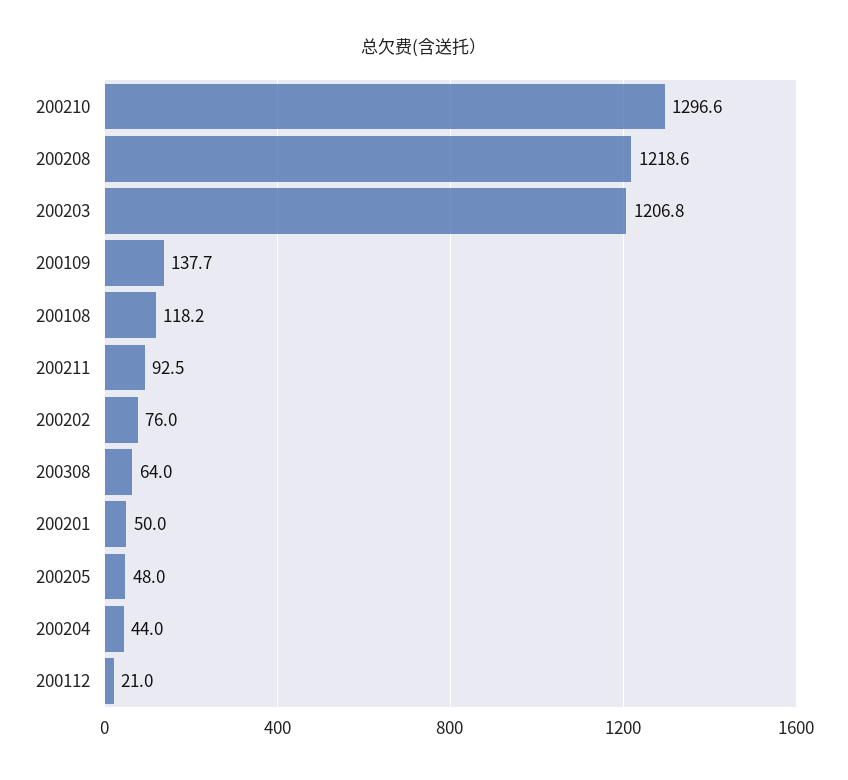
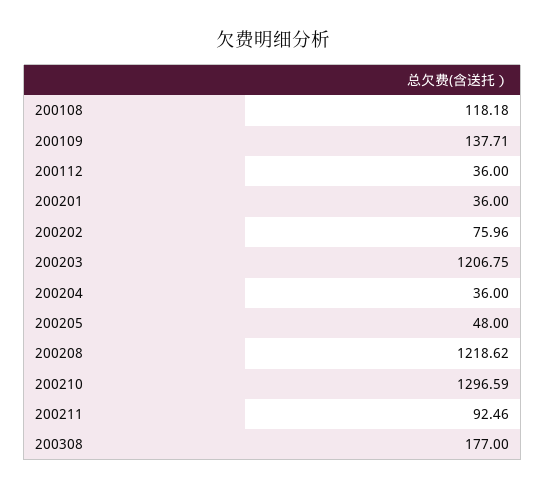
  {
    "200210": 1296.59,
    "200208": 1218.62,
    "200203": 1206.75,
    "200109": 137.71,
    "200108": 118.18,
    "200211": 92.46,
    "200202": 75.96,
-   "200308": 64,
+   "200308": 177,
-   "200201": 50,
+   "200201": 36,
    "200205": 48,
-   "200204": 44,
+   "200204": 36,
-   "200112": 21
+   "200112": 36
  }

